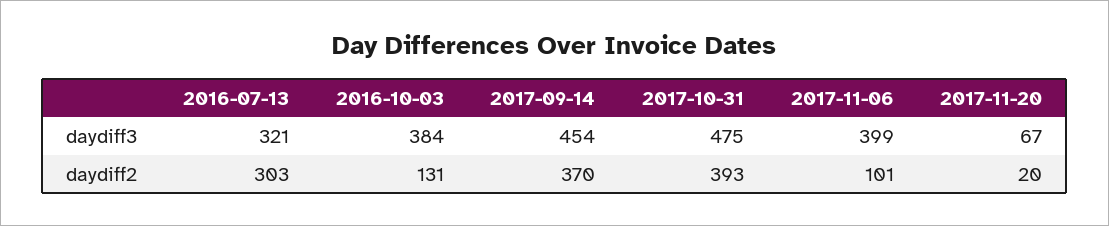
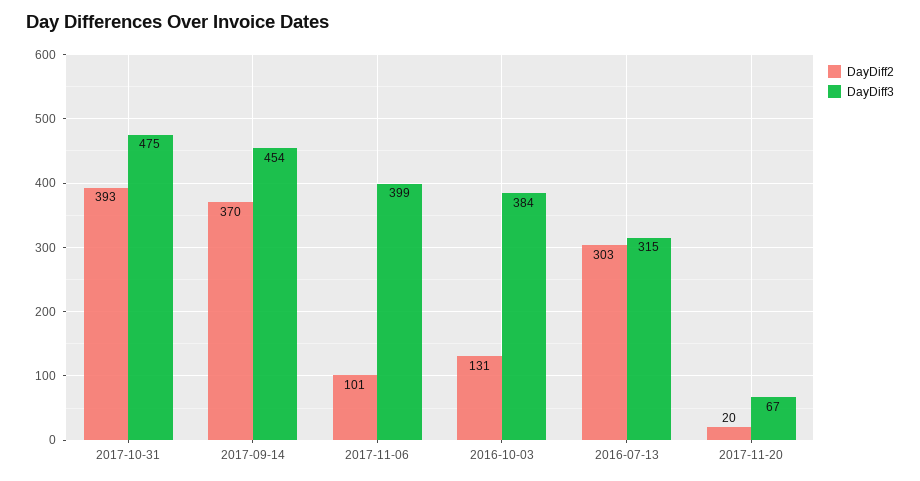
  {
    "daydiff3": {
-     "2016-07-13": 321,
+     "2016-07-13": 315,
      "2016-10-03": 384,
      "2017-09-14": 454,
      "2017-10-31": 475,
      "2017-11-06": 399,
      "2017-11-20": 67
    },
    "daydiff2": {
      "2016-07-13": 303,
      "2016-10-03": 131,
      "2017-09-14": 370,
      "2017-10-31": 393,
      "2017-11-06": 101,
      "2017-11-20": 20
    }
  }

